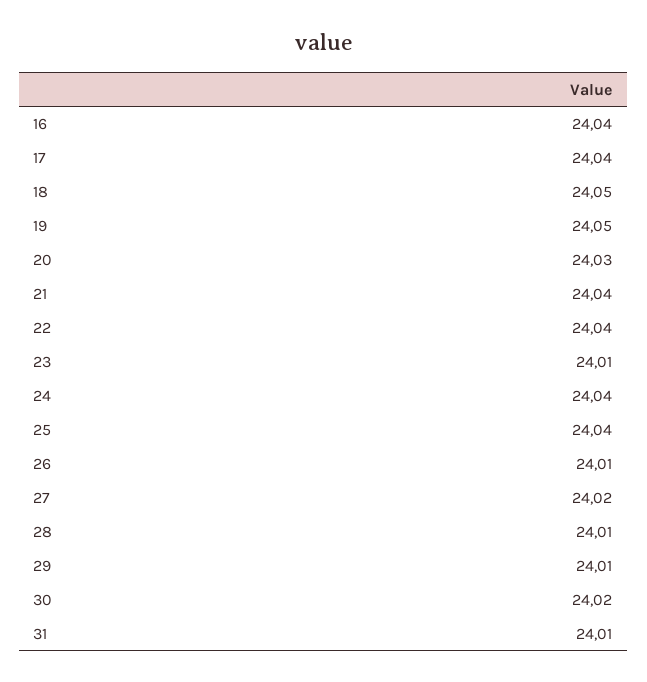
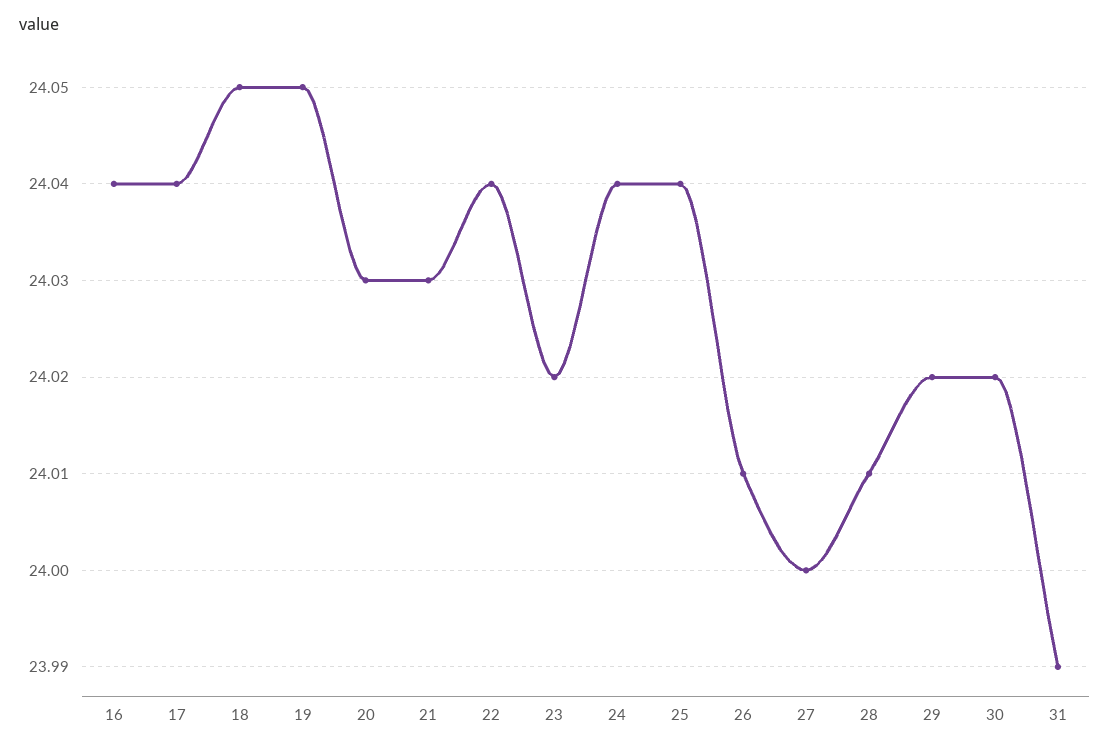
  {
    "16": 24.04,
    "17": 24.04,
    "18": 24.05,
    "19": 24.05,
    "20": 24.03,
-   "21": 24.04,
+   "21": 24.03,
    "22": 24.04,
-   "23": 24.01,
+   "23": 24.02,
    "24": 24.04,
    "25": 24.04,
    "26": 24.01,
-   "27": 24.02,
+   "27": 24,
    "28": 24.01,
-   "29": 24.01,
+   "29": 24.02,
    "30": 24.02,
-   "31": 24.01
+   "31": 23.99
  }

